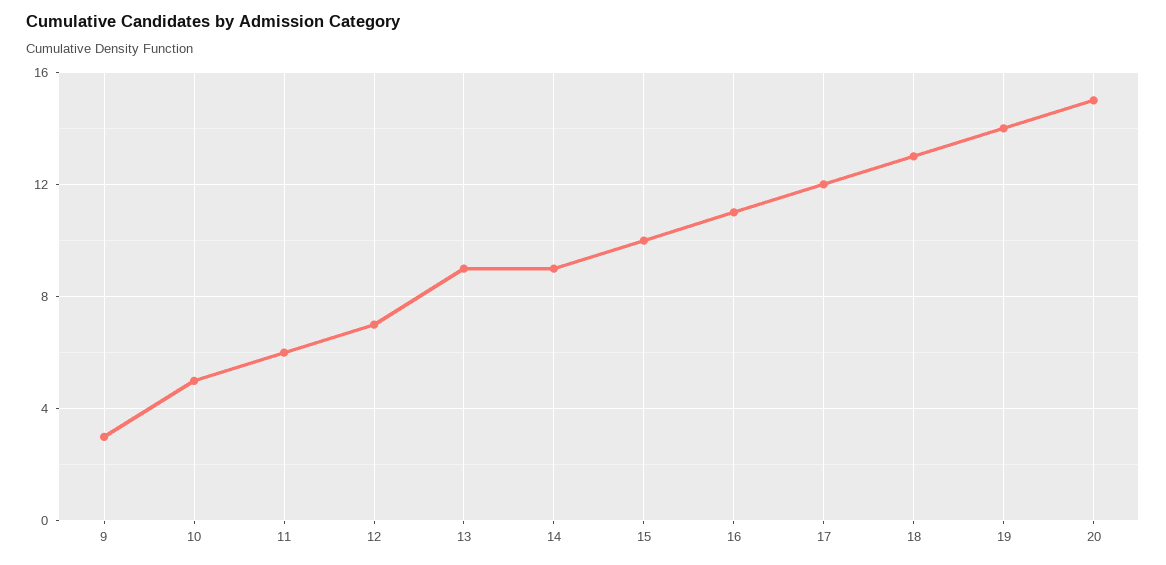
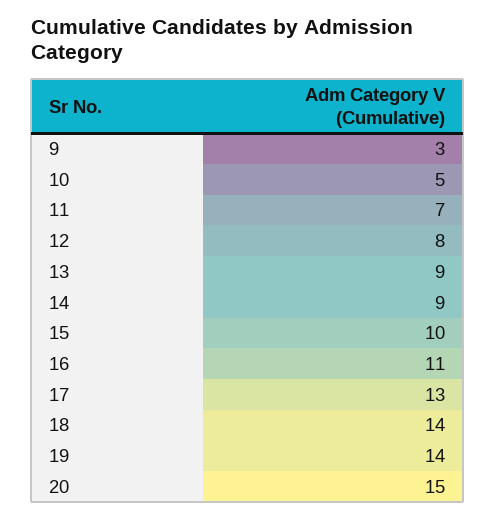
  {
    "9": 3,
    "10": 5,
-   "11": 6,
+   "11": 7,
-   "12": 7,
+   "12": 8,
    "13": 9,
    "14": 9,
    "15": 10,
    "16": 11,
-   "17": 12,
+   "17": 13,
-   "18": 13,
+   "18": 14,
    "19": 14,
    "20": 15
  }

